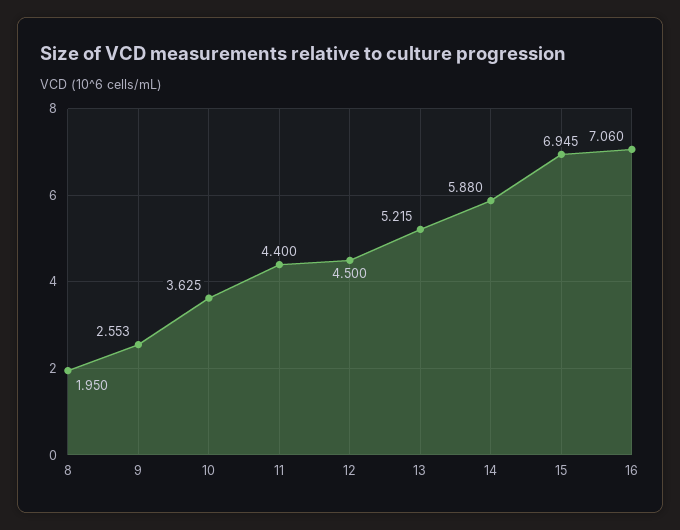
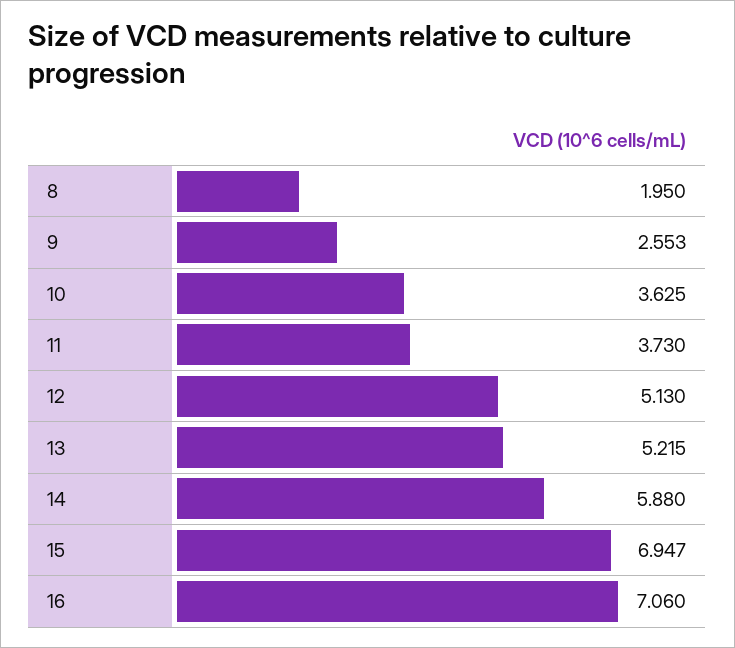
  {
    "8": 1.95,
    "9": 2.553,
    "10": 3.625,
-   "11": 4.4,
+   "11": 3.73,
-   "12": 4.5,
+   "12": 5.13,
    "13": 5.215,
    "14": 5.88,
-   "15": 6.945,
+   "15": 6.947,
    "16": 7.06
  }

